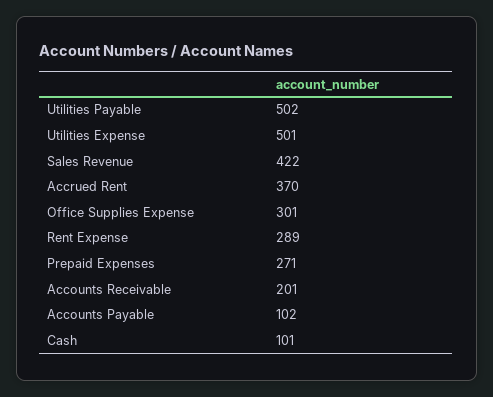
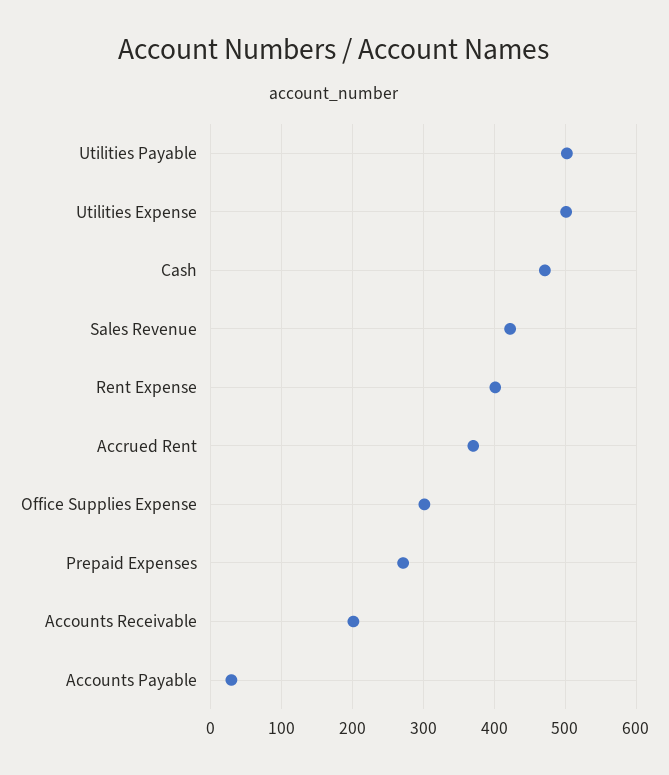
  {
    "Utilities Payable": 502,
    "Utilities Expense": 501,
    "Sales Revenue": 422,
    "Accrued Rent": 370,
    "Office Supplies Expense": 301,
-   "Rent Expense": 289,
+   "Rent Expense": 400,
    "Prepaid Expenses": 271,
    "Accounts Receivable": 201,
-   "Accounts Payable": 102,
+   "Accounts Payable": 30,
-   "Cash": 101
+   "Cash": 470
  }

